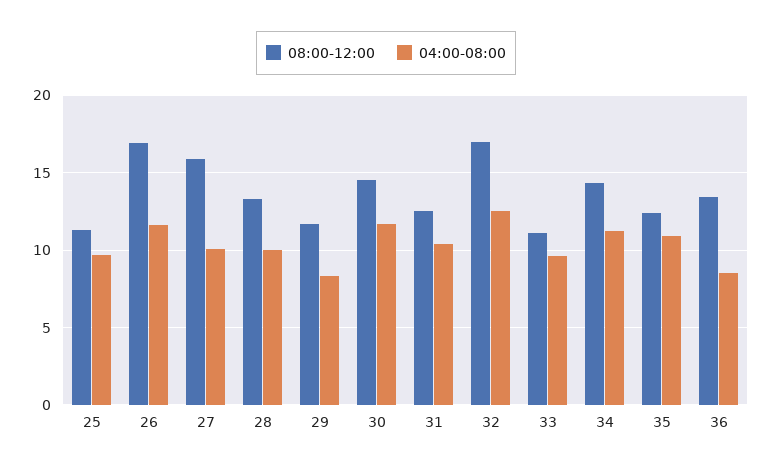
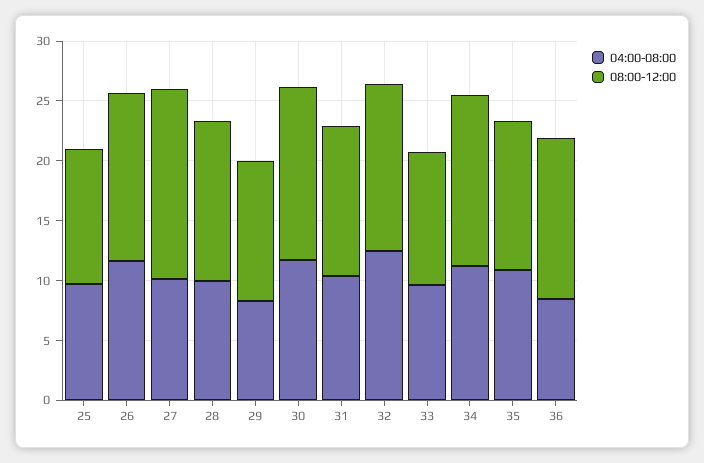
  {
    "08:00-12:00": {
      "25": 11.5,
-     "26": 17,
+     "26": 14,
      "27": 16,
      "28": 13.5,
      "29": 11.5,
      "30": 14.5,
      "31": 12.5,
-     "32": 17,
+     "32": 14,
      "33": 11,
      "34": 14.5,
      "35": 12.5,
      "36": 13.5
    },
    "04:00-08:00": {
      "25": 9.5,
      "26": 11.5,
      "27": 10,
      "28": 10,
      "29": 8.5,
      "30": 11.5,
      "31": 10.5,
      "32": 12.5,
      "33": 9.5,
      "34": 11,
      "35": 11,
      "36": 8.5
    }
  }

